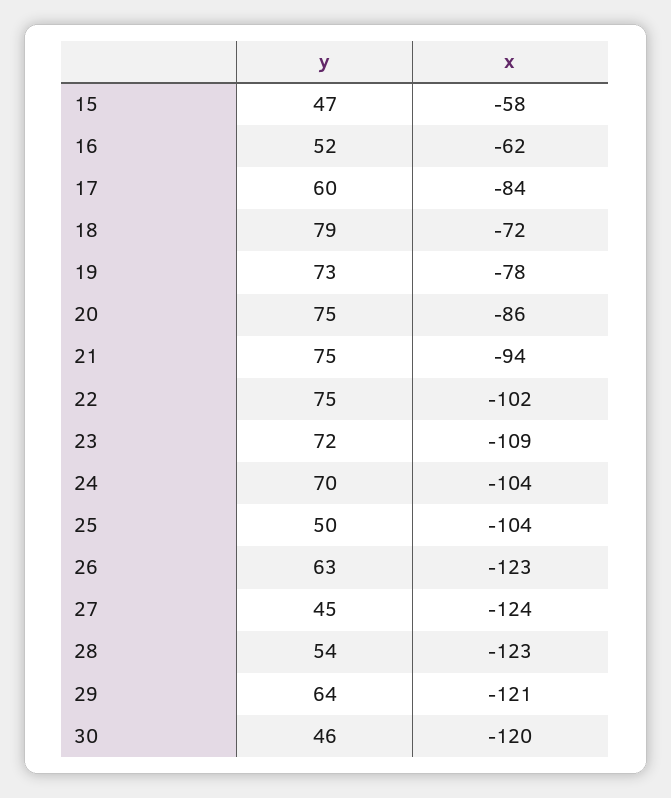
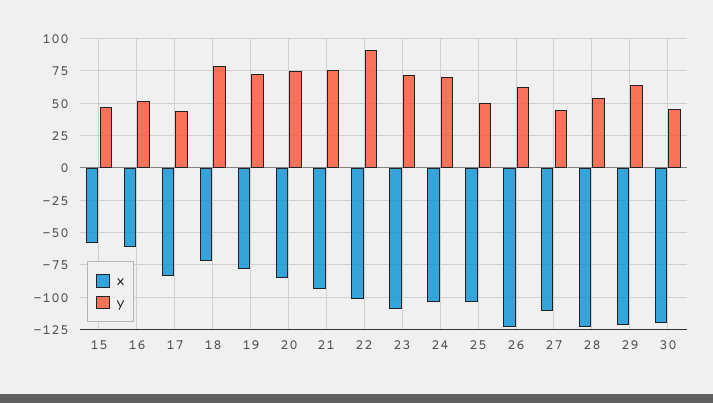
  {
    "y": {
      "15": 47,
      "16": 52,
-     "17": 60,
+     "17": 45,
      "18": 79,
      "19": 73,
      "20": 75,
      "21": 75,
-     "22": 75,
+     "22": 90,
      "23": 72,
      "24": 70,
      "25": 50,
      "26": 63,
      "27": 45,
      "28": 54,
      "29": 64,
      "30": 46
    },
    "x": {
      "15": -58,
      "16": -62,
      "17": -84,
      "18": -72,
      "19": -78,
      "20": -86,
      "21": -94,
      "22": -102,
      "23": -109,
      "24": -104,
      "25": -104,
      "26": -123,
-     "27": -124,
+     "27": -110,
      "28": -123,
      "29": -121,
      "30": -120
    }
  }

